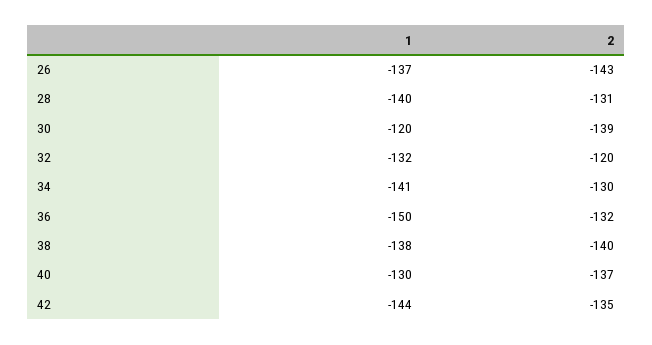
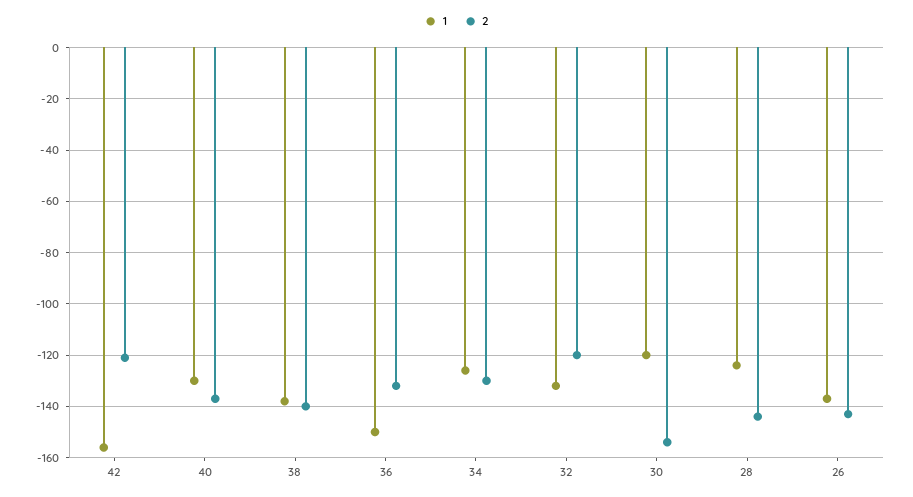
  {
    "1": {
      "26": -137,
-     "28": -140,
+     "28": -125,
      "30": -120,
      "32": -132,
-     "34": -141,
+     "34": -125,
      "36": -150,
      "38": -138,
      "40": -130,
-     "42": -144
+     "42": -155
    },
    "2": {
      "26": -143,
-     "28": -131,
+     "28": -145,
-     "30": -139,
+     "30": -155,
      "32": -120,
      "34": -130,
      "36": -132,
      "38": -140,
      "40": -137,
-     "42": -135
+     "42": -120
    }
  }

